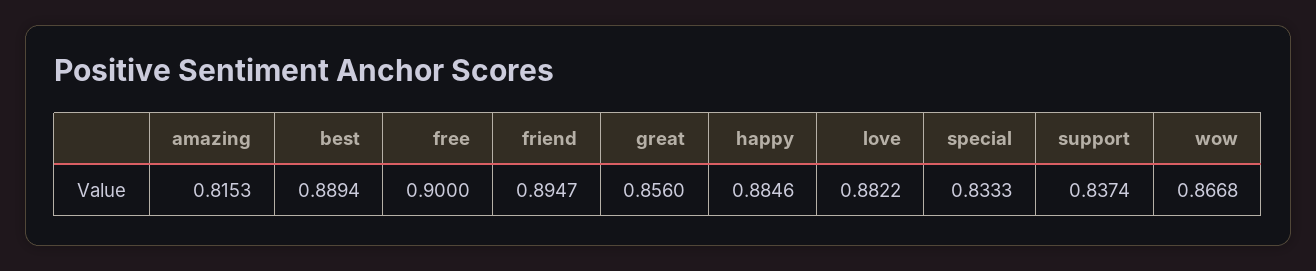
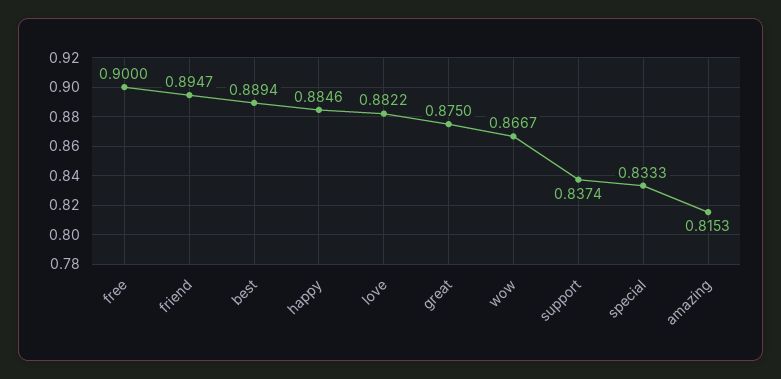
  {
    "amazing": 0.8153,
    "best": 0.8894,
    "free": 0.9,
    "friend": 0.8947,
-   "great": 0.856,
+   "great": 0.875,
    "happy": 0.8846,
    "love": 0.8822,
    "special": 0.8333,
    "support": 0.8374,
-   "wow": 0.8668
+   "wow": 0.8667
  }

